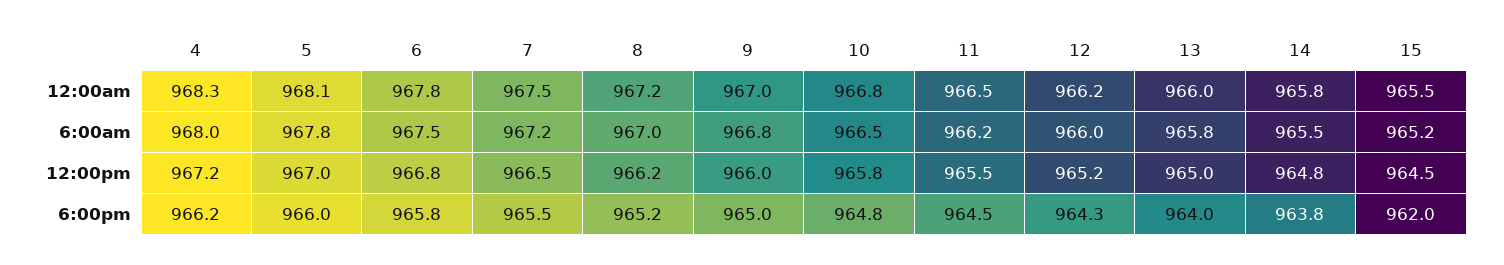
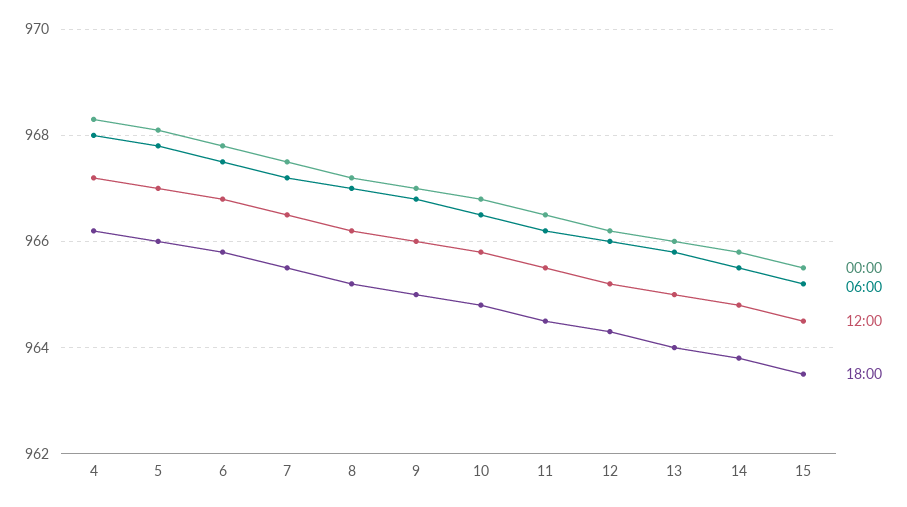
  {
    "12:00am": {
      "4": 968.3,
      "5": 968.1,
      "6": 967.8,
      "7": 967.5,
      "8": 967.2,
      "9": 967,
      "10": 966.8,
      "11": 966.5,
      "12": 966.2,
      "13": 966,
      "14": 965.8,
      "15": 965.5
    },
    "6:00am": {
      "4": 968,
      "5": 967.8,
      "6": 967.5,
      "7": 967.2,
      "8": 967,
      "9": 966.8,
      "10": 966.5,
      "11": 966.2,
      "12": 966,
      "13": 965.8,
      "14": 965.5,
      "15": 965.2
    },
    "12:00pm": {
      "4": 967.2,
      "5": 967,
      "6": 966.8,
      "7": 966.5,
      "8": 966.2,
      "9": 966,
      "10": 965.8,
      "11": 965.5,
      "12": 965.2,
      "13": 965,
      "14": 964.8,
      "15": 964.5
    },
    "6:00pm": {
      "4": 966.2,
      "5": 966,
      "6": 965.8,
      "7": 965.5,
      "8": 965.2,
      "9": 965,
      "10": 964.8,
      "11": 964.5,
      "12": 964.3,
      "13": 964,
      "14": 963.8,
-     "15": 962
+     "15": 963.5
    }
  }

